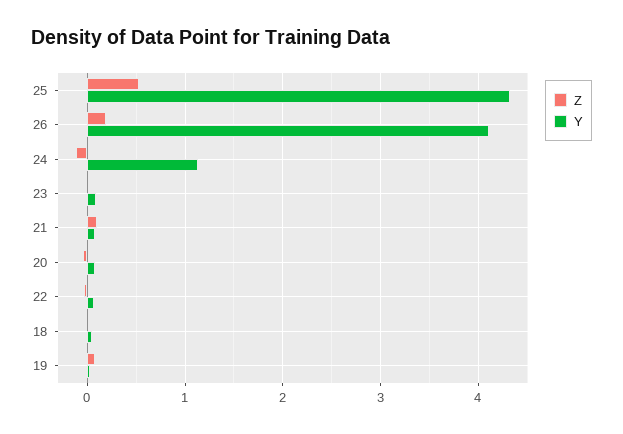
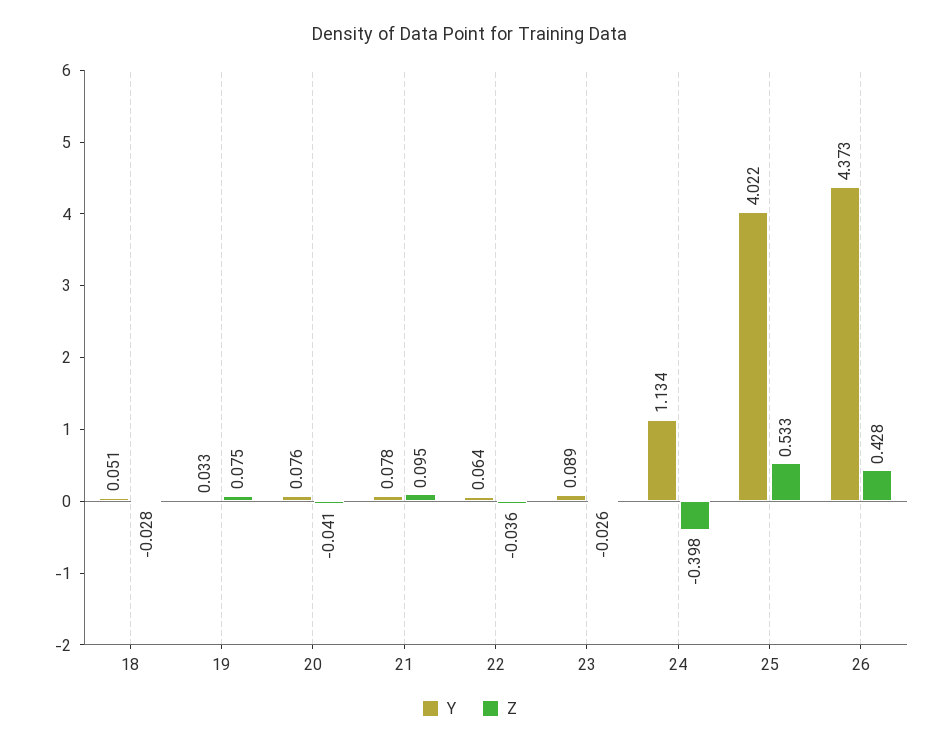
  {
    "Z": {
      "25": 0.533,
-     "26": 0.2,
+     "26": 0.428,
-     "24": -0.1,
+     "24": -0.398,
      "23": -0.026,
      "21": 0.095,
      "20": -0.041,
      "22": -0.036,
      "18": -0.028,
      "19": 0.075
    },
    "Y": {
-     "25": 4.3,
+     "25": 4.022,
-     "26": 4.1,
+     "26": 4.373,
      "24": 1.134,
      "23": 0.089,
      "21": 0.078,
      "20": 0.076,
      "22": 0.064,
      "18": 0.051,
      "19": 0.033
    }
  }

